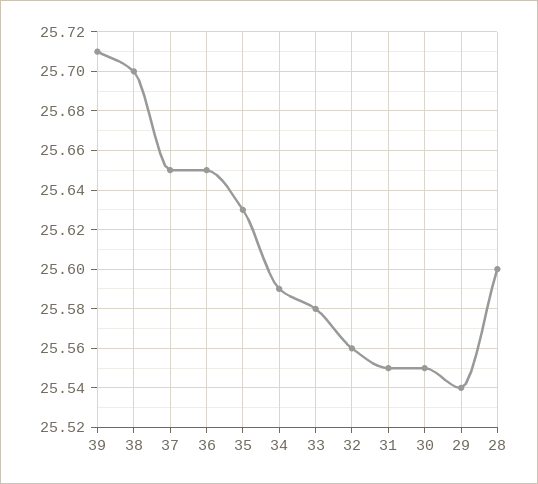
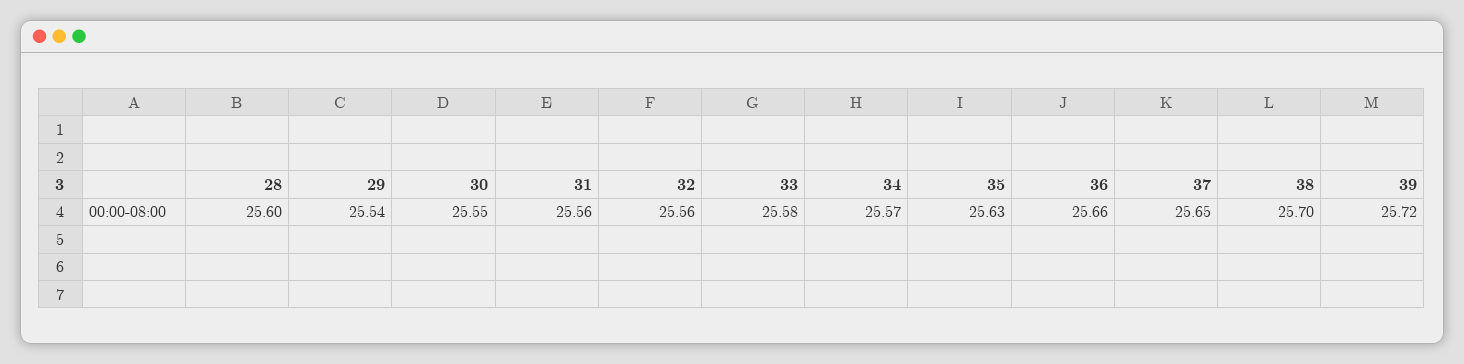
  {
-   "39": 25.71,
+   "39": 25.72,
    "38": 25.7,
    "37": 25.65,
-   "36": 25.65,
+   "36": 25.66,
    "35": 25.63,
-   "34": 25.59,
+   "34": 25.57,
    "33": 25.58,
    "32": 25.56,
-   "31": 25.55,
+   "31": 25.56,
    "30": 25.55,
    "29": 25.54,
    "28": 25.6
  }

